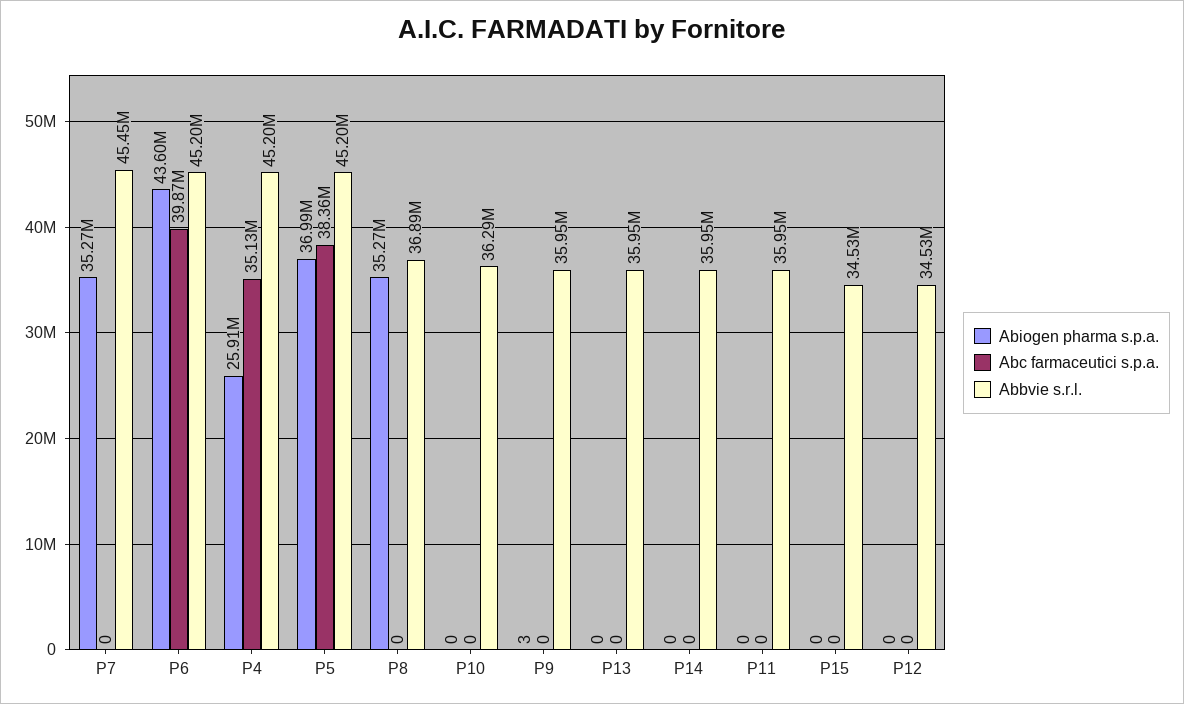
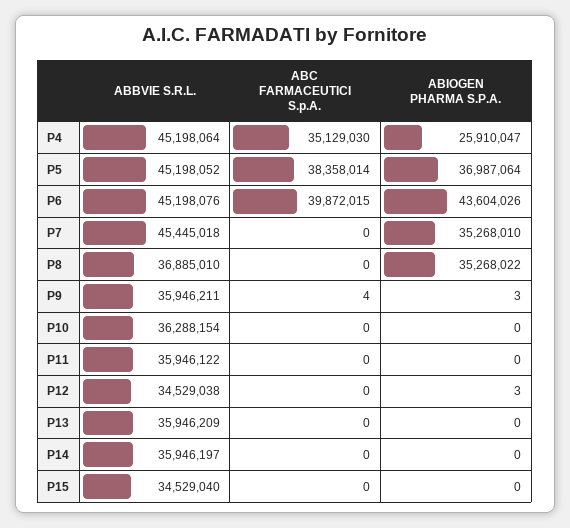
  {
    "Abiogen pharma s.p.a.": {
      "P7": 35268010,
      "P6": 43604026,
      "P4": 25910047,
      "P5": 36987064,
      "P8": 35268022,
      "P10": 0,
      "P9": 3,
      "P13": 0,
      "P14": 0,
      "P11": 0,
      "P15": 0,
-     "P12": 0
+     "P12": 3
    },
    "Abc farmaceutici s.p.a.": {
      "P7": 0,
      "P6": 39872015,
      "P4": 35129030,
      "P5": 38358014,
      "P8": 0,
      "P10": 0,
-     "P9": 0,
+     "P9": 4,
      "P13": 0,
      "P14": 0,
      "P11": 0,
      "P15": 0,
      "P12": 0
    },
    "Abbvie s.r.l.": {
      "P7": 45445018,
      "P6": 45198076,
      "P4": 45198064,
      "P5": 45198052,
      "P8": 36885010,
      "P10": 36288154,
      "P9": 35946211,
      "P13": 35946209,
      "P14": 35946197,
      "P11": 35946122,
      "P15": 34529040,
      "P12": 34529038
    }
  }

